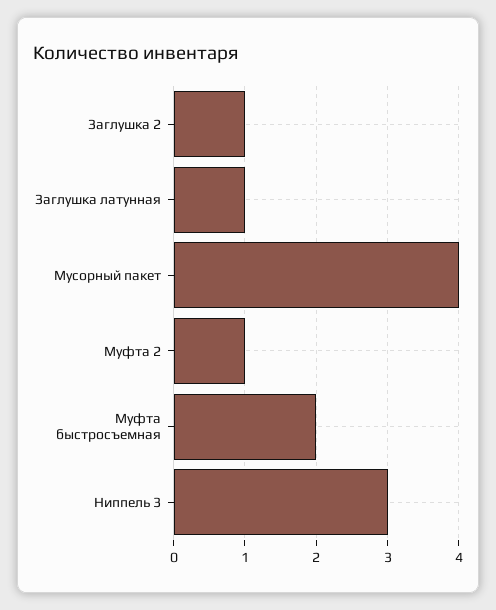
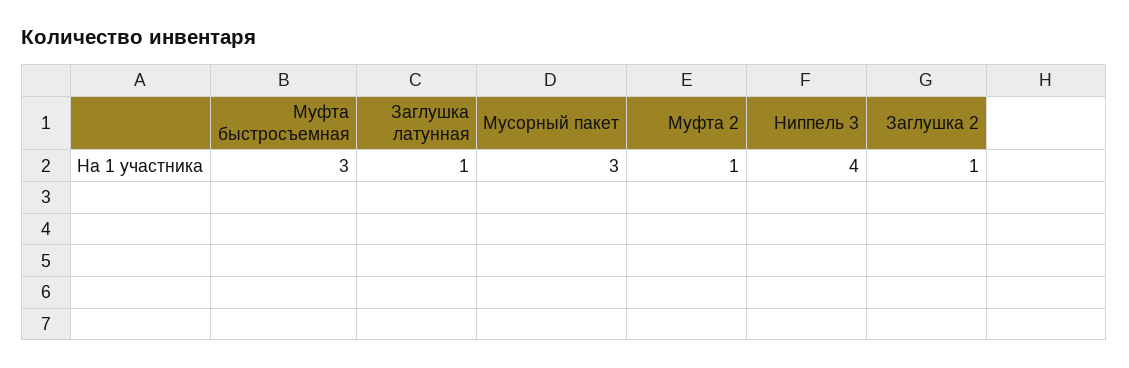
  {
    "Заглушка 2": 1,
    "Заглушка латунная": 1,
-   "Мусорный пакет": 4,
+   "Мусорный пакет": 3,
    "Муфта 2": 1,
-   "Муфта быстросъемная": 2,
+   "Муфта быстросъемная": 3,
-   "Ниппель 3": 3
+   "Ниппель 3": 4
  }

